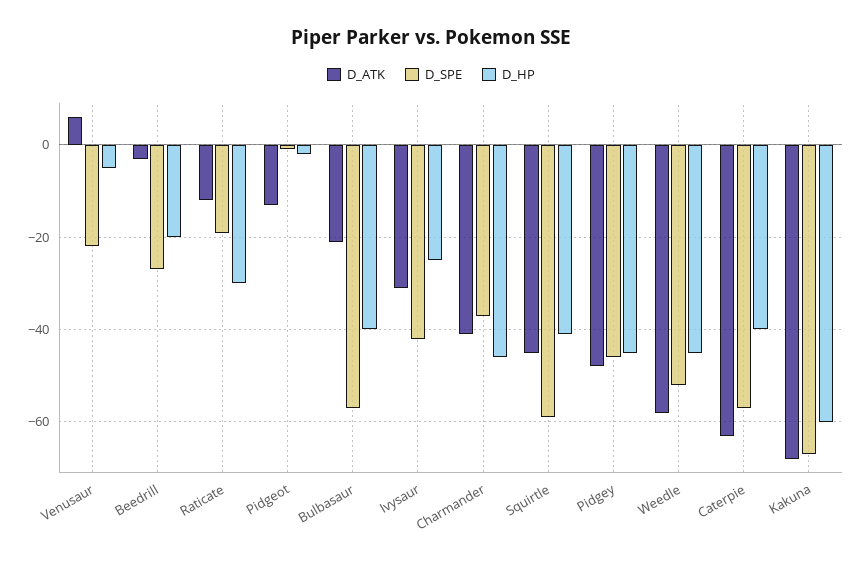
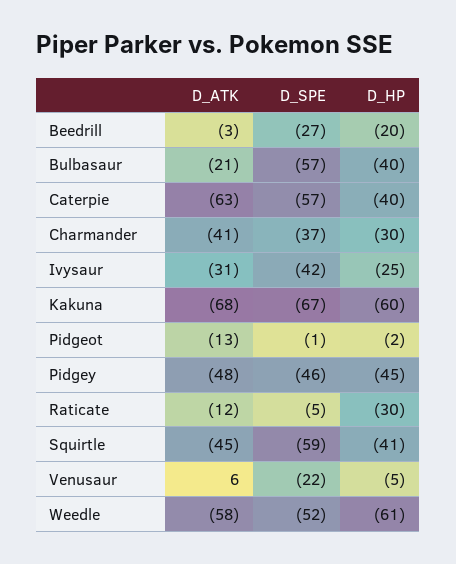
  {
    "D_ATK": {
      "Venusaur": 6,
      "Beedrill": -3,
      "Raticate": -12,
      "Pidgeot": -13,
      "Bulbasaur": -21,
      "Ivysaur": -31,
      "Charmander": -41,
      "Squirtle": -45,
      "Pidgey": -48,
      "Weedle": -58,
      "Caterpie": -63,
      "Kakuna": -68
    },
    "D_SPE": {
      "Venusaur": -22,
      "Beedrill": -27,
-     "Raticate": -20,
+     "Raticate": -5,
      "Pidgeot": -1,
      "Bulbasaur": -57,
      "Ivysaur": -42,
      "Charmander": -37,
      "Squirtle": -59,
      "Pidgey": -46,
      "Weedle": -52,
      "Caterpie": -57,
      "Kakuna": -67
    },
    "D_HP": {
      "Venusaur": -5,
      "Beedrill": -20,
      "Raticate": -30,
      "Pidgeot": -2,
      "Bulbasaur": -40,
      "Ivysaur": -25,
-     "Charmander": -45,
+     "Charmander": -30,
      "Squirtle": -41,
      "Pidgey": -45,
-     "Weedle": -45,
+     "Weedle": -61,
      "Caterpie": -40,
      "Kakuna": -60
    }
  }

